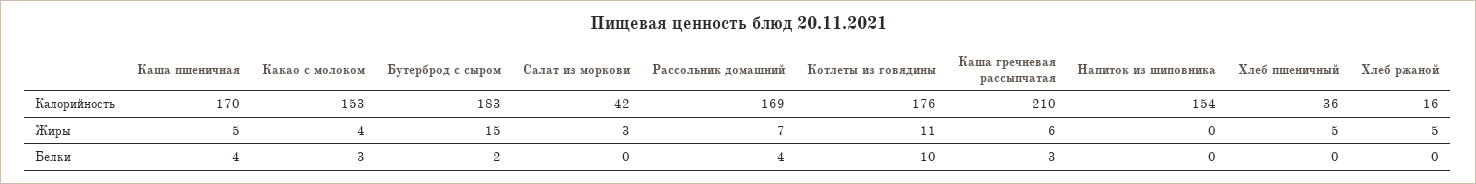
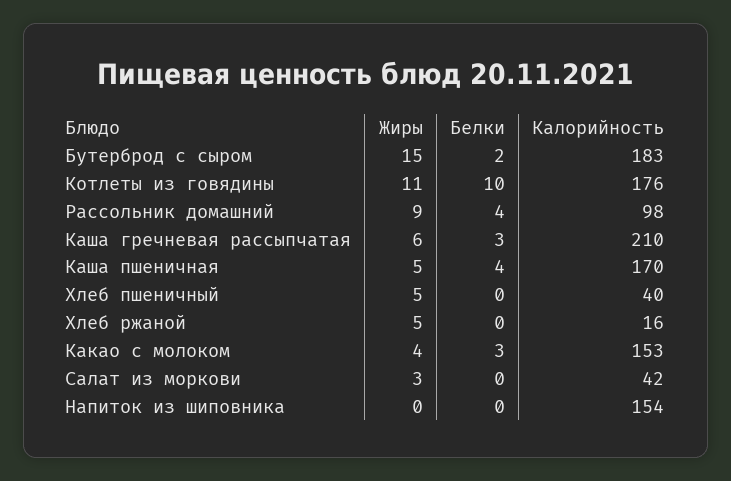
  {
    "Каша пшеничная": {
      "Калорийность": 170,
      "Жиры": 5,
      "Белки": 4
    },
    "Какао с молоком": {
      "Калорийность": 153,
      "Жиры": 4,
      "Белки": 3
    },
    "Бутерброд с сыром": {
      "Калорийность": 183,
      "Жиры": 15,
      "Белки": 2
    },
    "Салат из моркови": {
      "Калорийность": 42,
      "Жиры": 3,
      "Белки": 0
    },
    "Рассольник домашний": {
-     "Калорийность": 169,
+     "Калорийность": 98,
-     "Жиры": 7,
+     "Жиры": 9,
      "Белки": 4
    },
    "Котлеты из говядины": {
      "Калорийность": 176,
      "Жиры": 11,
      "Белки": 10
    },
    "Каша гречневая рассыпчатая": {
      "Калорийность": 210,
      "Жиры": 6,
      "Белки": 3
    },
    "Напиток из шиповника": {
      "Калорийность": 154,
      "Жиры": 0,
      "Белки": 0
    },
    "Хлеб пшеничный": {
-     "Калорийность": 36,
+     "Калорийность": 40,
      "Жиры": 5,
      "Белки": 0
    },
    "Хлеб ржаной": {
      "Калорийность": 16,
      "Жиры": 5,
      "Белки": 0
    }
  }

